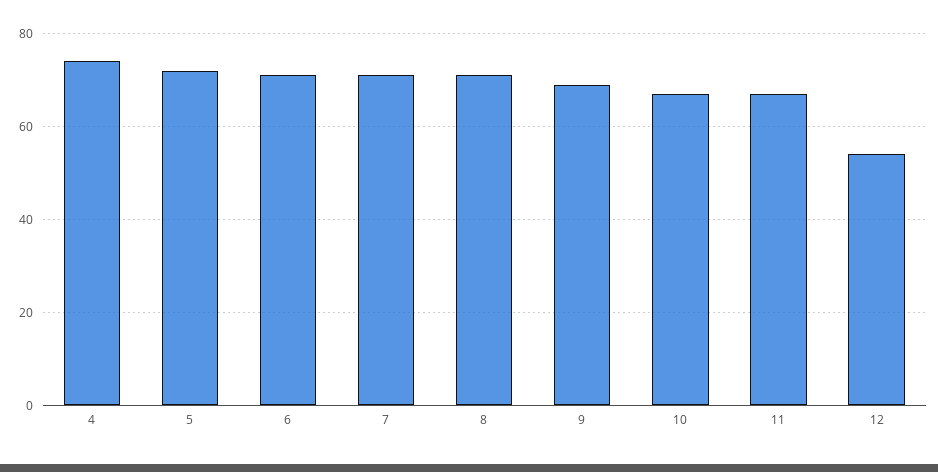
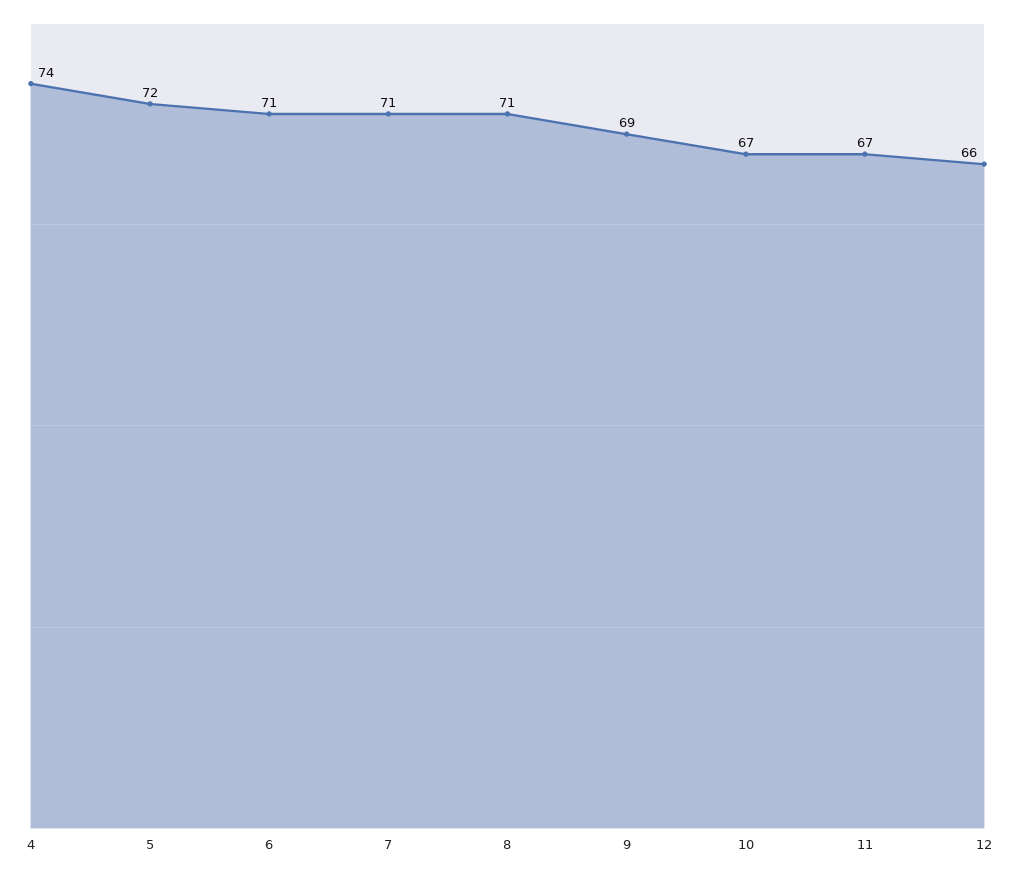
  {
    "4": 74,
    "5": 72,
    "6": 71,
    "7": 71,
    "8": 71,
    "9": 69,
    "10": 67,
    "11": 67,
-   "12": 55
+   "12": 66
  }

